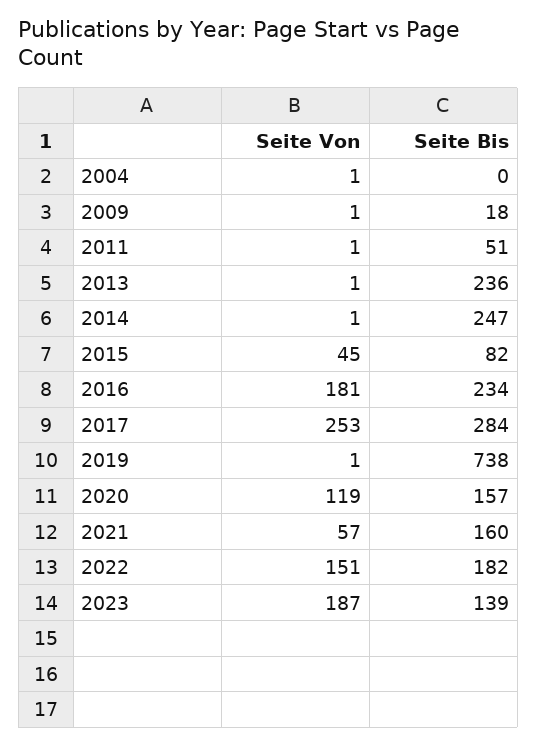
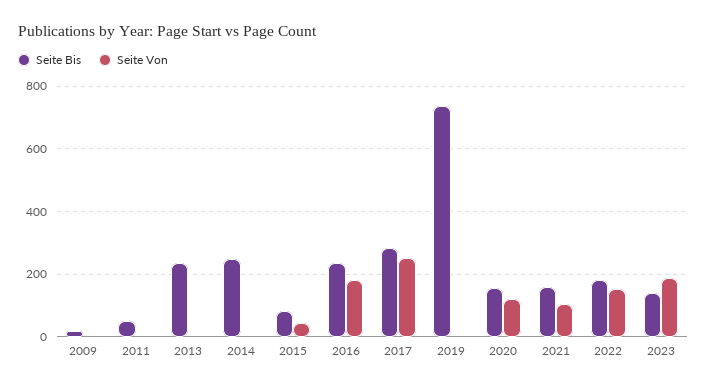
  {
    "Seite Von": {
-     "2004": 1,
      "2009": 1,
      "2011": 1,
      "2013": 1,
      "2014": 1,
      "2015": 45,
      "2016": 181,
      "2017": 253,
      "2019": 1,
      "2020": 119,
-     "2021": 57,
+     "2021": 100,
      "2022": 151,
      "2023": 187
    },
    "Seite Bis": {
-     "2004": 0,
      "2009": 18,
      "2011": 51,
      "2013": 236,
      "2014": 247,
      "2015": 82,
      "2016": 234,
      "2017": 284,
      "2019": 738,
      "2020": 157,
      "2021": 160,
      "2022": 182,
      "2023": 139
    }
  }

